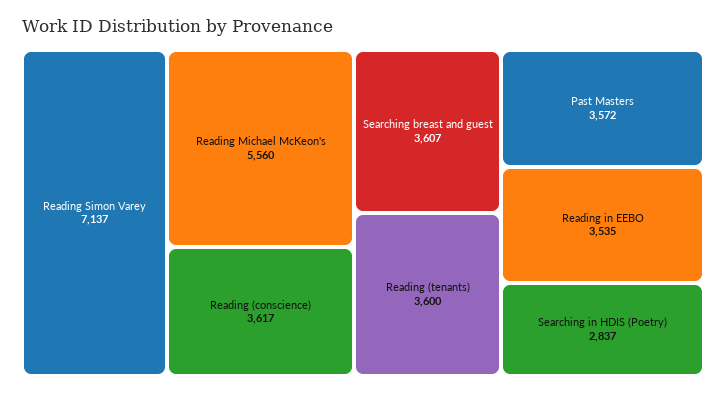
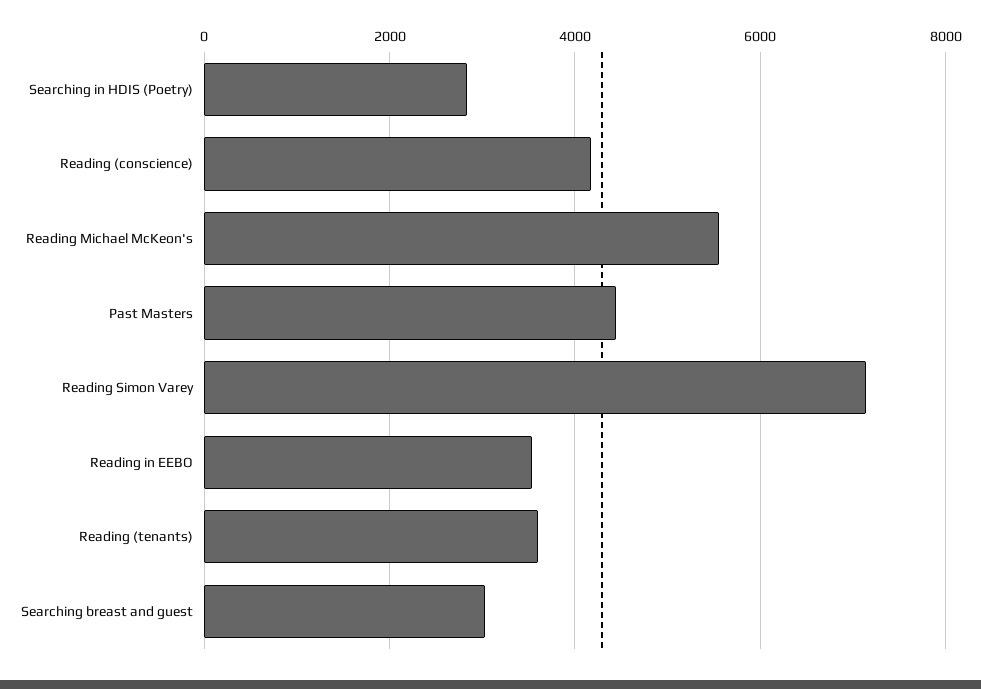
  {
    "Reading Simon Varey": 7137,
    "Reading Michael McKeon's": 5560,
-   "Reading (conscience)": 3617,
+   "Reading (conscience)": 4200,
-   "Searching breast and guest": 3607,
+   "Searching breast and guest": 3000,
    "Reading (tenants)": 3600,
-   "Past Masters": 3572,
+   "Past Masters": 4400,
    "Reading in EEBO": 3535,
    "Searching in HDIS (Poetry)": 2837
  }

